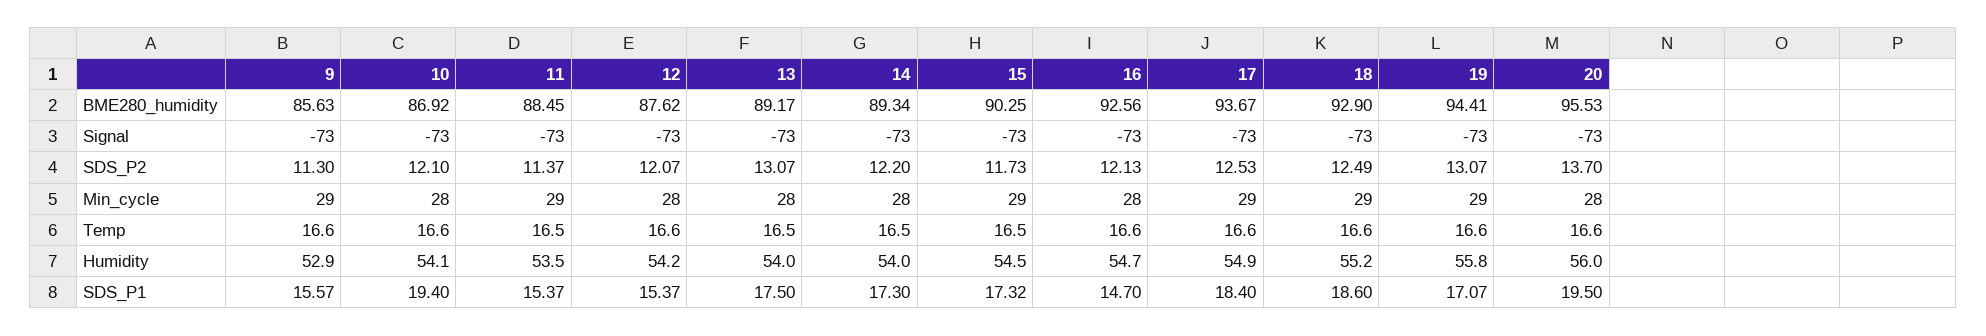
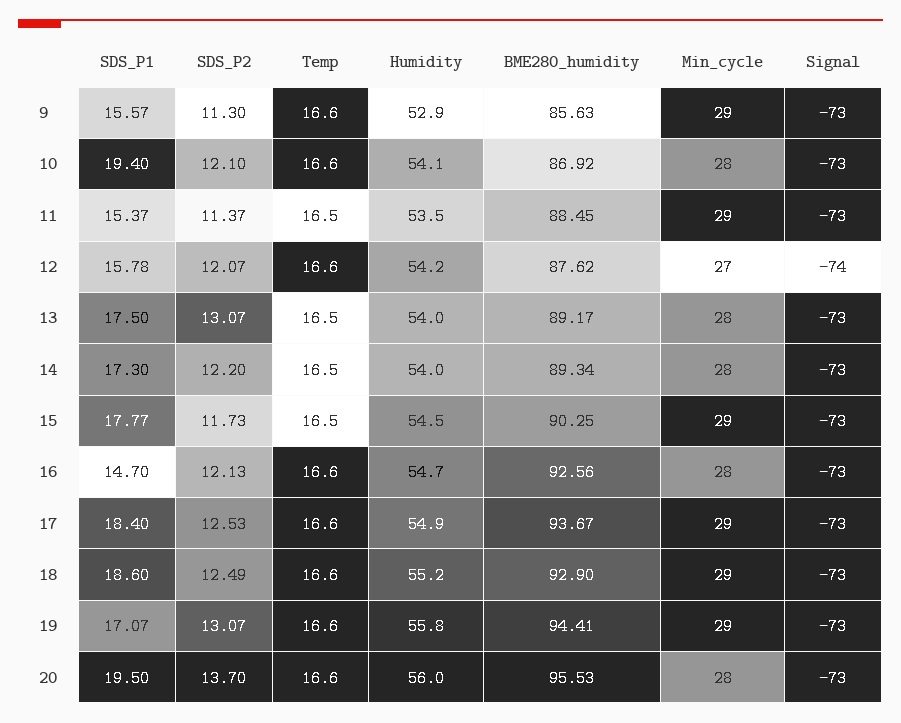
  {
    "9": {
      "BME280_humidity": 85.63,
      "Signal": -73,
      "SDS_P2": 11.3,
      "Min_cycle": 29,
      "Temp": 16.6,
      "Humidity": 52.9,
      "SDS_P1": 15.57
    },
    "10": {
      "BME280_humidity": 86.92,
      "Signal": -73,
      "SDS_P2": 12.1,
      "Min_cycle": 28,
      "Temp": 16.6,
      "Humidity": 54.1,
      "SDS_P1": 19.4
    },
    "11": {
      "BME280_humidity": 88.45,
      "Signal": -73,
      "SDS_P2": 11.37,
      "Min_cycle": 29,
      "Temp": 16.5,
      "Humidity": 53.5,
      "SDS_P1": 15.37
    },
    "12": {
      "BME280_humidity": 87.62,
-     "Signal": -73,
+     "Signal": -74,
      "SDS_P2": 12.07,
-     "Min_cycle": 28,
+     "Min_cycle": 27,
      "Temp": 16.6,
      "Humidity": 54.2,
-     "SDS_P1": 15.37
+     "SDS_P1": 15.78
    },
    "13": {
      "BME280_humidity": 89.17,
      "Signal": -73,
      "SDS_P2": 13.07,
      "Min_cycle": 28,
      "Temp": 16.5,
      "Humidity": 54,
      "SDS_P1": 17.5
    },
    "14": {
      "BME280_humidity": 89.34,
      "Signal": -73,
      "SDS_P2": 12.2,
      "Min_cycle": 28,
      "Temp": 16.5,
      "Humidity": 54,
      "SDS_P1": 17.3
    },
    "15": {
      "BME280_humidity": 90.25,
      "Signal": -73,
      "SDS_P2": 11.73,
      "Min_cycle": 29,
      "Temp": 16.5,
      "Humidity": 54.5,
-     "SDS_P1": 17.32
+     "SDS_P1": 17.77
    },
    "16": {
      "BME280_humidity": 92.56,
      "Signal": -73,
      "SDS_P2": 12.13,
      "Min_cycle": 28,
      "Temp": 16.6,
      "Humidity": 54.7,
      "SDS_P1": 14.7
    },
    "17": {
      "BME280_humidity": 93.67,
      "Signal": -73,
      "SDS_P2": 12.53,
      "Min_cycle": 29,
      "Temp": 16.6,
      "Humidity": 54.9,
      "SDS_P1": 18.4
    },
    "18": {
      "BME280_humidity": 92.9,
      "Signal": -73,
      "SDS_P2": 12.49,
      "Min_cycle": 29,
      "Temp": 16.6,
      "Humidity": 55.2,
      "SDS_P1": 18.6
    },
    "19": {
      "BME280_humidity": 94.41,
      "Signal": -73,
      "SDS_P2": 13.07,
      "Min_cycle": 29,
      "Temp": 16.6,
      "Humidity": 55.8,
      "SDS_P1": 17.07
    },
    "20": {
      "BME280_humidity": 95.53,
      "Signal": -73,
      "SDS_P2": 13.7,
      "Min_cycle": 28,
      "Temp": 16.6,
      "Humidity": 56,
      "SDS_P1": 19.5
    }
  }

